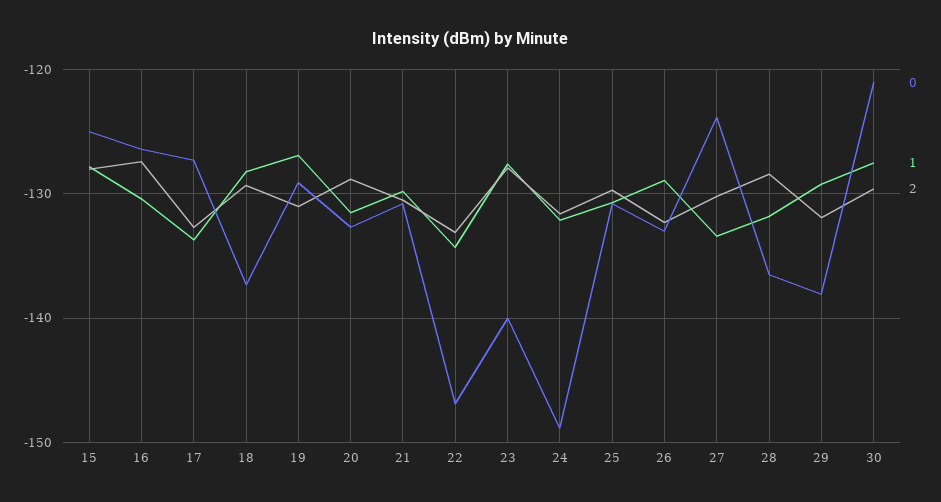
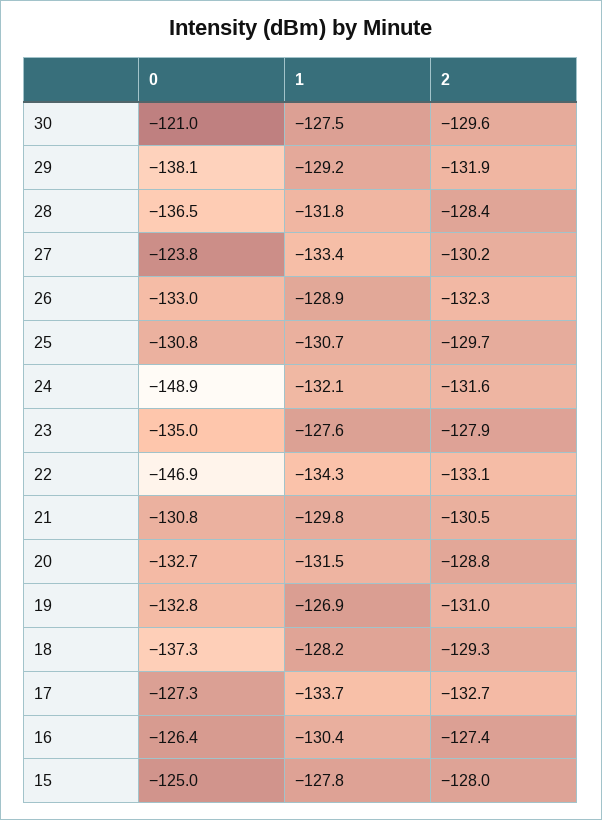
  {
    "0": {
      "15": -125,
      "16": -126.4,
      "17": -127.3,
      "18": -137.3,
-     "19": -129,
+     "19": -132.8,
      "20": -132.7,
      "21": -130.8,
      "22": -146.9,
-     "23": -140,
+     "23": -135,
      "24": -148.9,
      "25": -130.8,
      "26": -133,
      "27": -123.8,
      "28": -136.5,
      "29": -138.1,
      "30": -121
    },
    "1": {
      "15": -127.8,
      "16": -130.4,
      "17": -133.7,
      "18": -128.2,
      "19": -126.9,
      "20": -131.5,
      "21": -129.8,
      "22": -134.3,
      "23": -127.6,
      "24": -132.1,
      "25": -130.7,
      "26": -128.9,
      "27": -133.4,
      "28": -131.8,
      "29": -129.2,
      "30": -127.5
    },
    "2": {
      "15": -128,
      "16": -127.4,
      "17": -132.7,
      "18": -129.3,
      "19": -131,
      "20": -128.8,
      "21": -130.5,
      "22": -133.1,
      "23": -127.9,
      "24": -131.6,
      "25": -129.7,
      "26": -132.3,
      "27": -130.2,
      "28": -128.4,
      "29": -131.9,
      "30": -129.6
    }
  }

